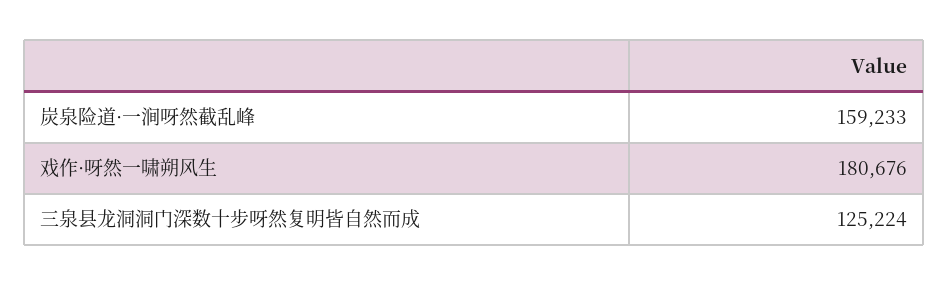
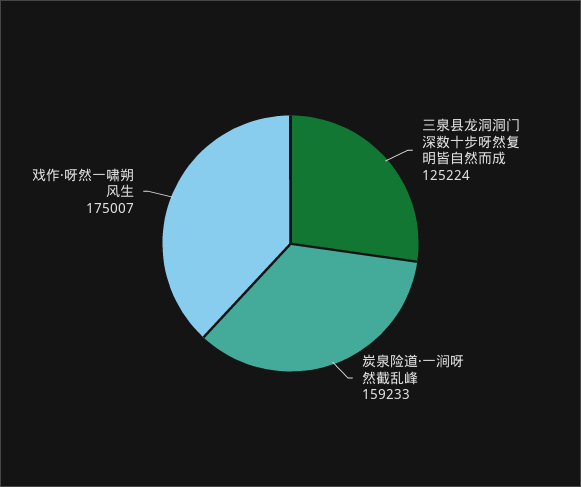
  {
    "炭泉险道·一涧呀然截乱峰": 159233,
-   "戏作·呀然一啸朔风生": 180676,
+   "戏作·呀然一啸朔风生": 175007,
    "三泉县龙洞洞门深数十步呀然复明皆自然而成": 125224
  }

